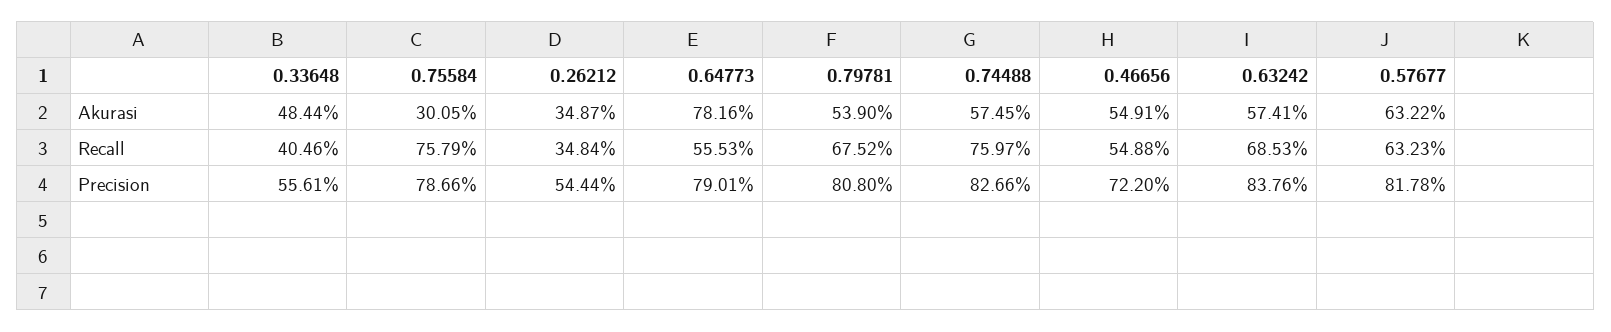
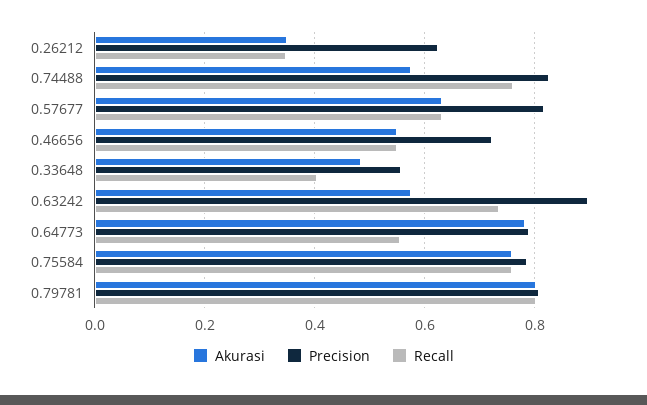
  {
    "Akurasi": {
      "0.33648": 0.4844,
-     "0.75584": 0.3005,
+     "0.75584": 0.76,
      "0.26212": 0.3487,
      "0.64773": 0.7816,
-     "0.79781": 0.539,
+     "0.79781": 0.8,
      "0.74488": 0.5745,
      "0.46656": 0.5491,
      "0.63242": 0.5741,
      "0.57677": 0.6322
    },
    "Recall": {
      "0.33648": 0.4046,
      "0.75584": 0.7579,
      "0.26212": 0.3484,
      "0.64773": 0.5553,
-     "0.79781": 0.6752,
+     "0.79781": 0.8,
      "0.74488": 0.7597,
      "0.46656": 0.5488,
-     "0.63242": 0.6853,
+     "0.63242": 0.74,
      "0.57677": 0.6323
    },
    "Precision": {
      "0.33648": 0.5561,
      "0.75584": 0.7866,
-     "0.26212": 0.5444,
+     "0.26212": 0.62,
      "0.64773": 0.7901,
      "0.79781": 0.808,
      "0.74488": 0.8266,
      "0.46656": 0.722,
-     "0.63242": 0.8376,
+     "0.63242": 0.9,
      "0.57677": 0.8178
    }
  }

